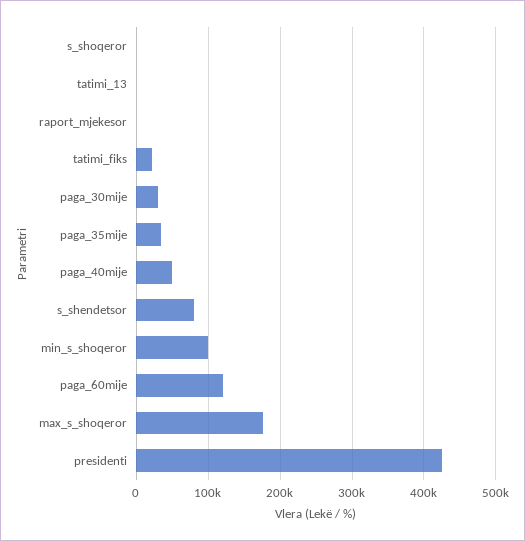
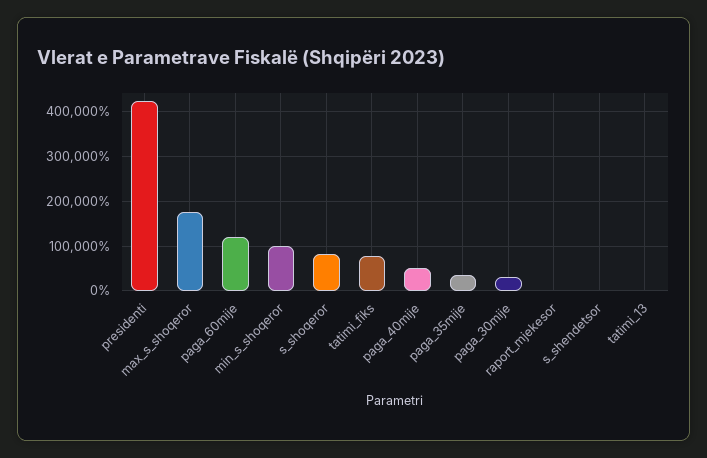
  {
-   "s_shoqeror": 0,
+   "s_shoqeror": 80000,
    "tatimi_13": 0,
    "raport_mjekesor": 0,
-   "tatimi_fiks": 20000,
+   "tatimi_fiks": 80000,
    "paga_30mije": 30000,
    "paga_35mije": 40000,
    "paga_40mije": 50000,
-   "s_shendetsor": 80000,
+   "s_shendetsor": 0,
    "min_s_shoqeror": 100000,
    "paga_60mije": 120000,
    "max_s_shoqeror": 180000,
    "presidenti": 430000
  }

